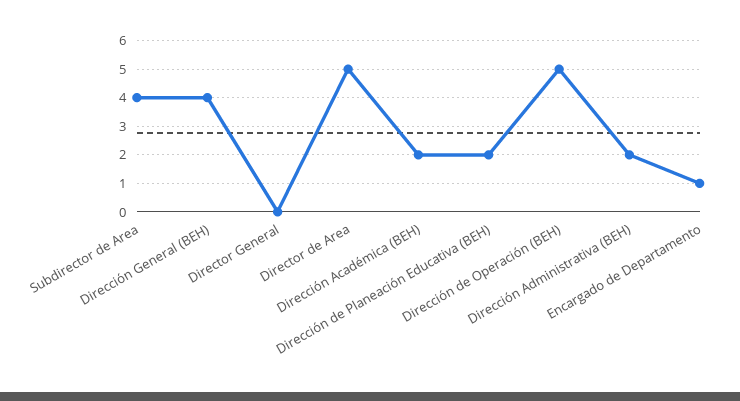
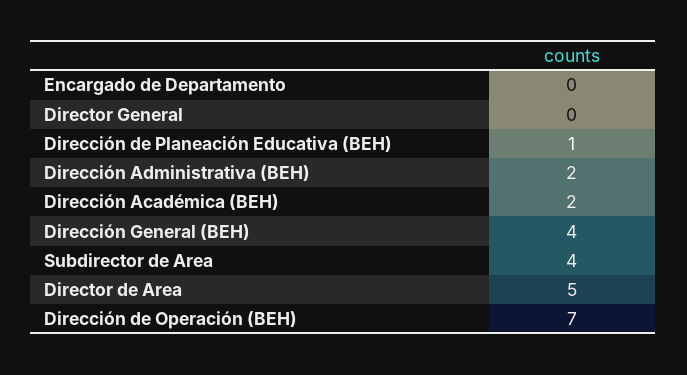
  {
    "Subdirector de Area": 4,
    "Dirección General (BEH)": 4,
    "Director General": 0,
    "Director de Area": 5,
    "Dirección Académica (BEH)": 2,
-   "Dirección de Planeación Educativa (BEH)": 2,
+   "Dirección de Planeación Educativa (BEH)": 1,
-   "Dirección de Operación (BEH)": 5,
+   "Dirección de Operación (BEH)": 7,
    "Dirección Administrativa (BEH)": 2,
-   "Encargado de Departamento": 1
+   "Encargado de Departamento": 0
  }

